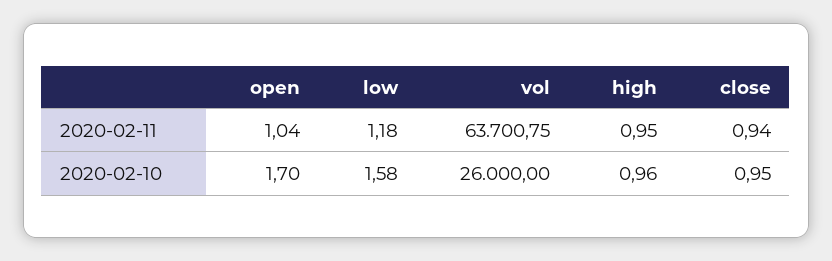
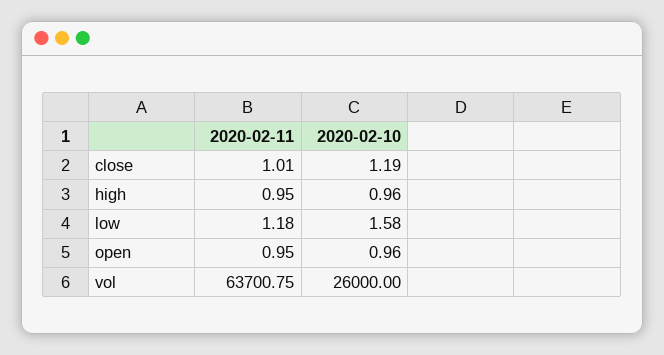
  {
    "open": {
-     "2020-02-11": 1.04,
+     "2020-02-11": 0.95,
-     "2020-02-10": 1.7
+     "2020-02-10": 0.96
    },
    "low": {
      "2020-02-11": 1.18,
      "2020-02-10": 1.58
    },
    "vol": {
      "2020-02-11": 63700.75,
      "2020-02-10": 26000
    },
    "high": {
      "2020-02-11": 0.95,
      "2020-02-10": 0.96
    },
    "close": {
-     "2020-02-11": 0.94,
+     "2020-02-11": 1.01,
-     "2020-02-10": 0.95
+     "2020-02-10": 1.19
    }
  }

